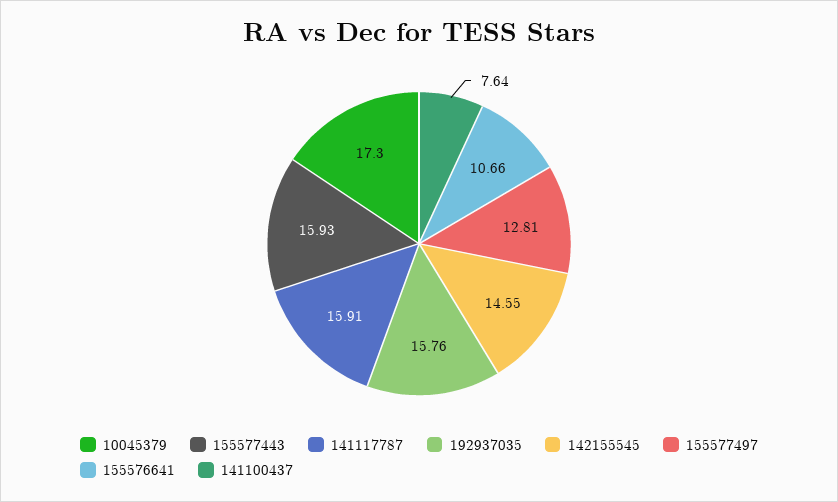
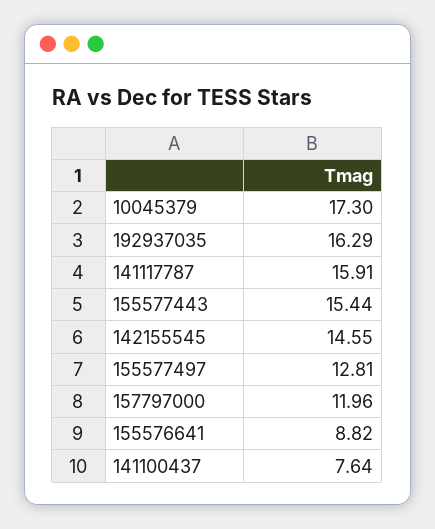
  {
    "10045379": 17.3,
-   "155577443": 15.93,
+   "155577443": 15.44,
    "141117787": 15.91,
-   "192937035": 15.76,
+   "192937035": 16.29,
    "142155545": 14.55,
    "155577497": 12.81,
-   "155576641": 10.66,
+   "155576641": 8.82,
-   "141100437": 7.64
+   "141100437": 7.64,
+   "157797000": 11.96
  }

